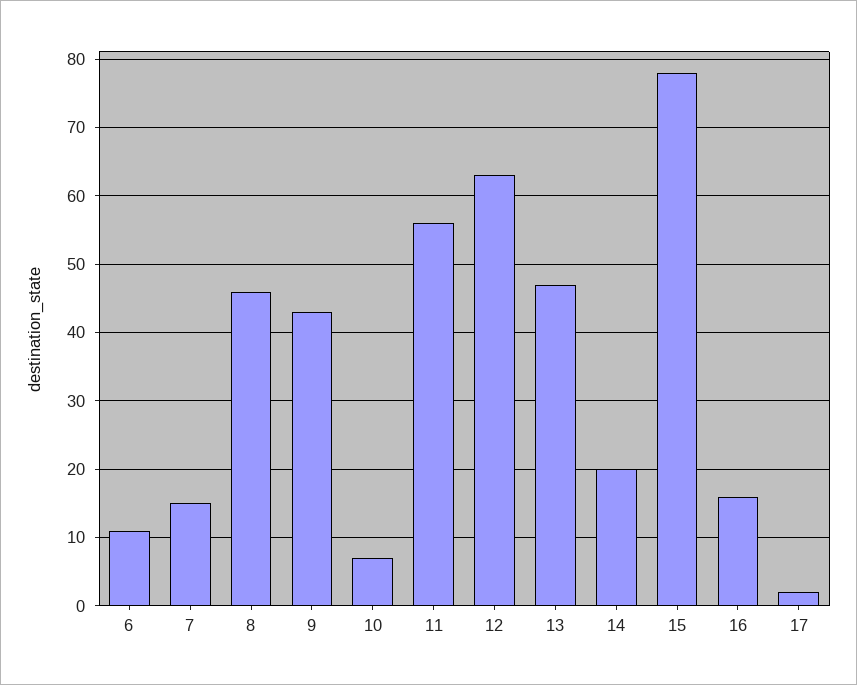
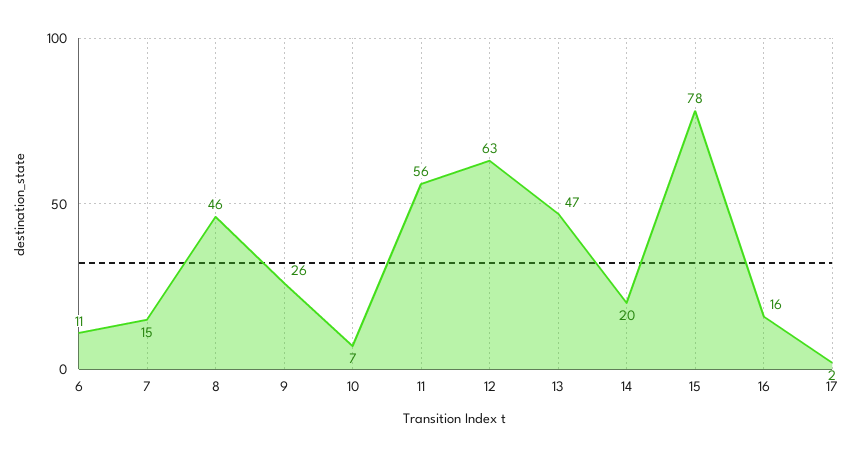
  {
    "6": 11,
    "7": 15,
    "8": 46,
-   "9": 43,
+   "9": 26,
    "10": 7,
    "11": 56,
    "12": 63,
    "13": 47,
    "14": 20,
    "15": 78,
    "16": 16,
    "17": 2
  }

